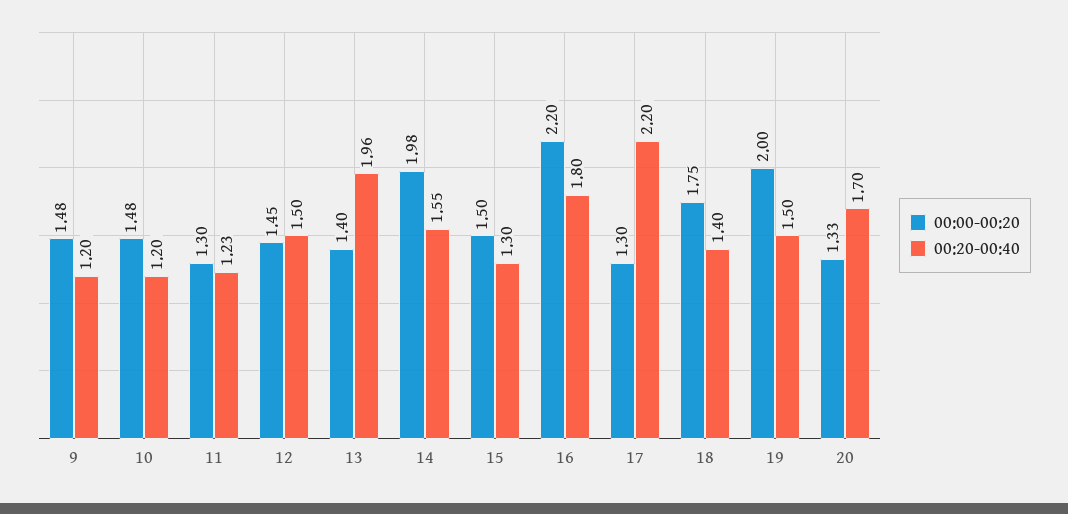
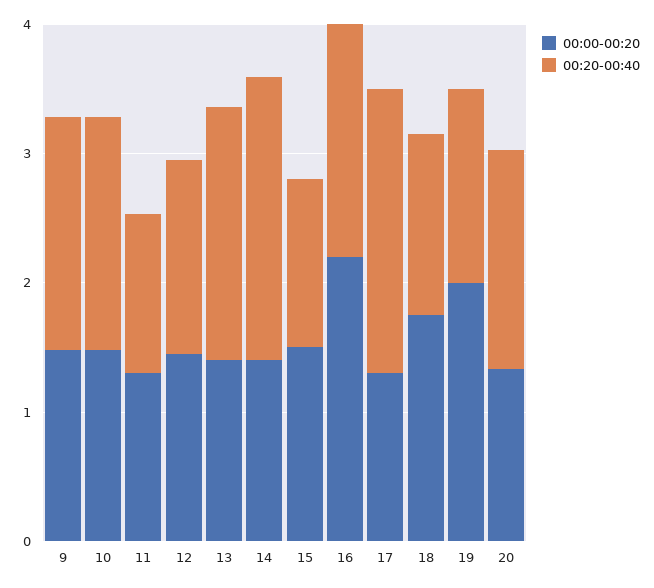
  {
    "00:00-00:20": {
      "9": 1.48,
      "10": 1.48,
      "11": 1.3,
      "12": 1.45,
      "13": 1.4,
-     "14": 1.98,
+     "14": 1.4,
      "15": 1.5,
      "16": 2.2,
      "17": 1.3,
      "18": 1.75,
      "19": 2,
      "20": 1.33
    },
    "00:20-00:40": {
-     "9": 1.2,
+     "9": 1.8,
-     "10": 1.2,
+     "10": 1.8,
      "11": 1.23,
      "12": 1.5,
      "13": 1.96,
-     "14": 1.55,
+     "14": 2.2,
      "15": 1.3,
      "16": 1.8,
      "17": 2.2,
      "18": 1.4,
      "19": 1.5,
      "20": 1.7
    }
  }

